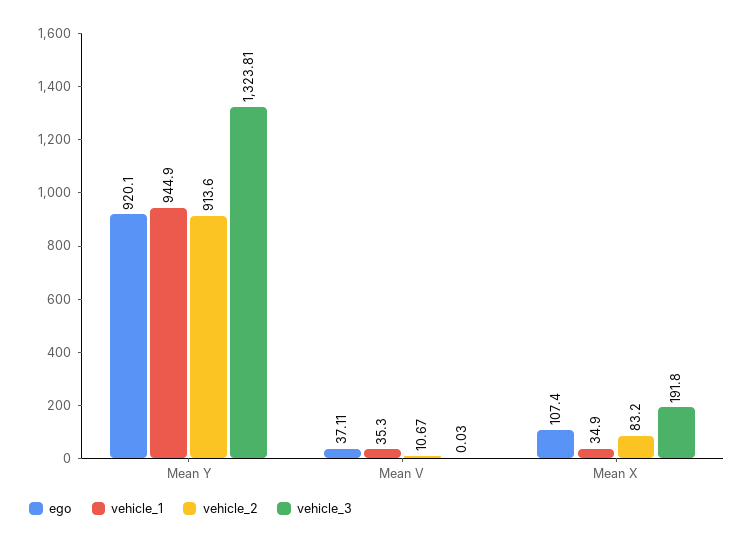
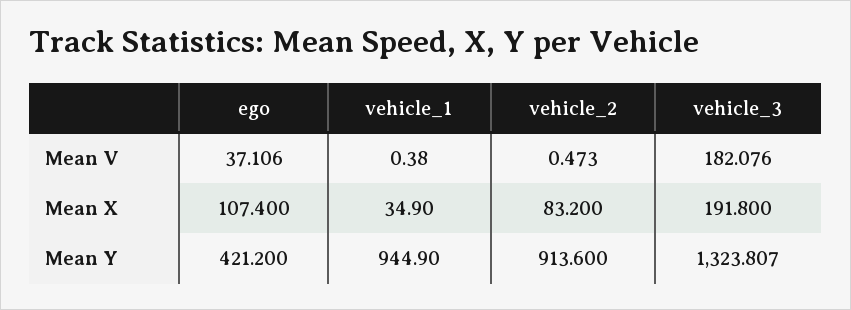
  {
    "ego": {
-     "Mean Y": 920.1,
+     "Mean Y": 421.2,
      "Mean V": 37.106,
      "Mean X": 107.4
    },
    "vehicle_1": {
      "Mean Y": 944.9,
-     "Mean V": 35.3,
+     "Mean V": 0.38,
      "Mean X": 34.9
    },
    "vehicle_2": {
      "Mean Y": 913.6,
-     "Mean V": 10.67,
+     "Mean V": 0.473,
      "Mean X": 83.2
    },
    "vehicle_3": {
      "Mean Y": 1323.807,
-     "Mean V": 0.03,
+     "Mean V": 182.076,
      "Mean X": 191.8
    }
  }

